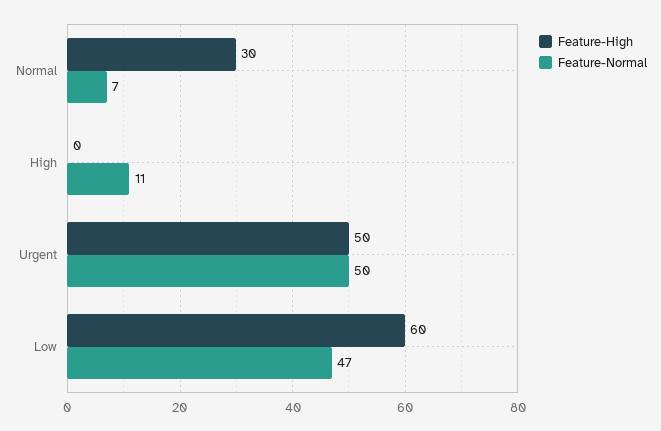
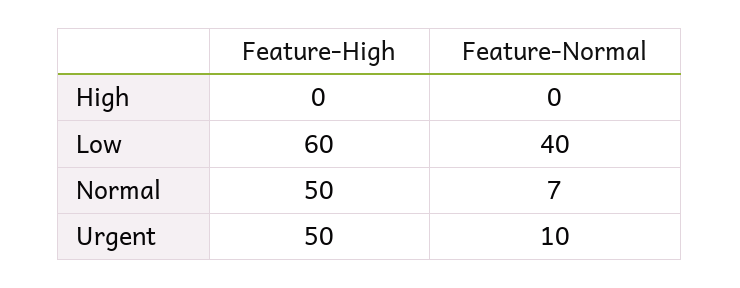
  {
    "Feature-High": {
-     "Normal": 30,
+     "Normal": 50,
      "High": 0,
      "Urgent": 50,
      "Low": 60
    },
    "Feature-Normal": {
      "Normal": 7,
-     "High": 11,
+     "High": 0,
-     "Urgent": 50,
+     "Urgent": 10,
-     "Low": 47
+     "Low": 40
    }
  }

